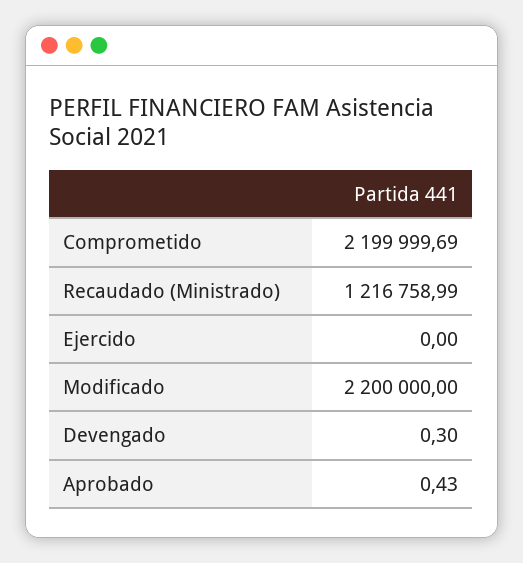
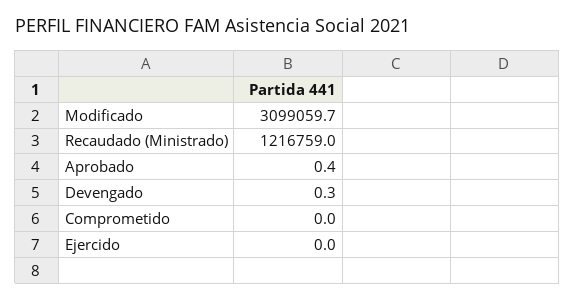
  {
-   "Comprometido": 2199999.69,
+   "Comprometido": 0,
    "Recaudado (Ministrado)": 1216758.99,
    "Ejercido": 0,
-   "Modificado": 2200000,
+   "Modificado": 3099059.7,
    "Devengado": 0.3,
    "Aprobado": 0.43
  }

